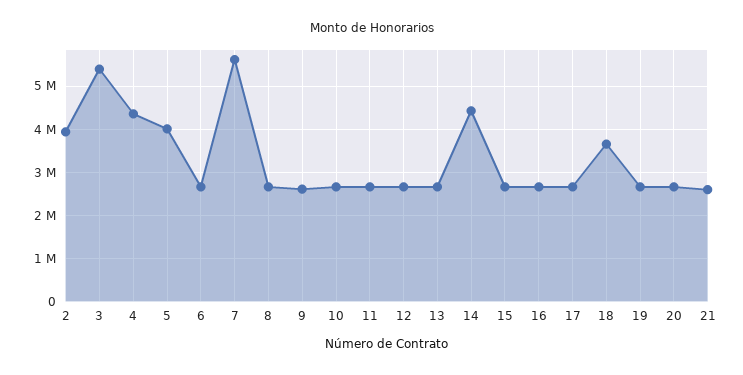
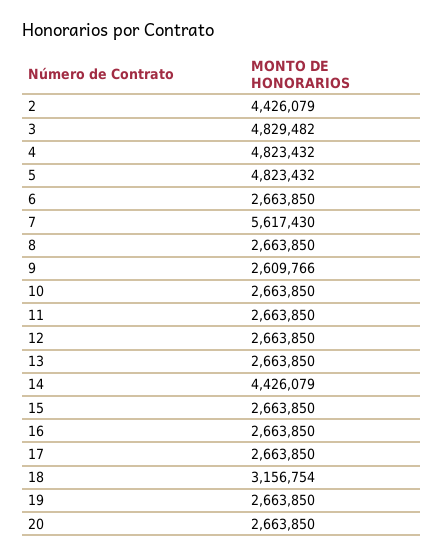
  {
-   "2": 4000000,
+   "2": 4426079,
-   "3": 5400000,
+   "3": 4829482,
-   "4": 4400000,
+   "4": 4823432,
-   "5": 4000000,
+   "5": 4823432,
    "6": 2663850,
    "7": 5617430,
    "8": 2663850,
    "9": 2609766,
    "10": 2663850,
    "11": 2663850,
    "12": 2663850,
    "13": 2663850,
    "14": 4426079,
    "15": 2663850,
    "16": 2663850,
    "17": 2663850,
-   "18": 3600000,
+   "18": 3156754,
    "19": 2663850,
-   "20": 2663850,
+   "20": 2663850
-   "21": 2600000
  }

